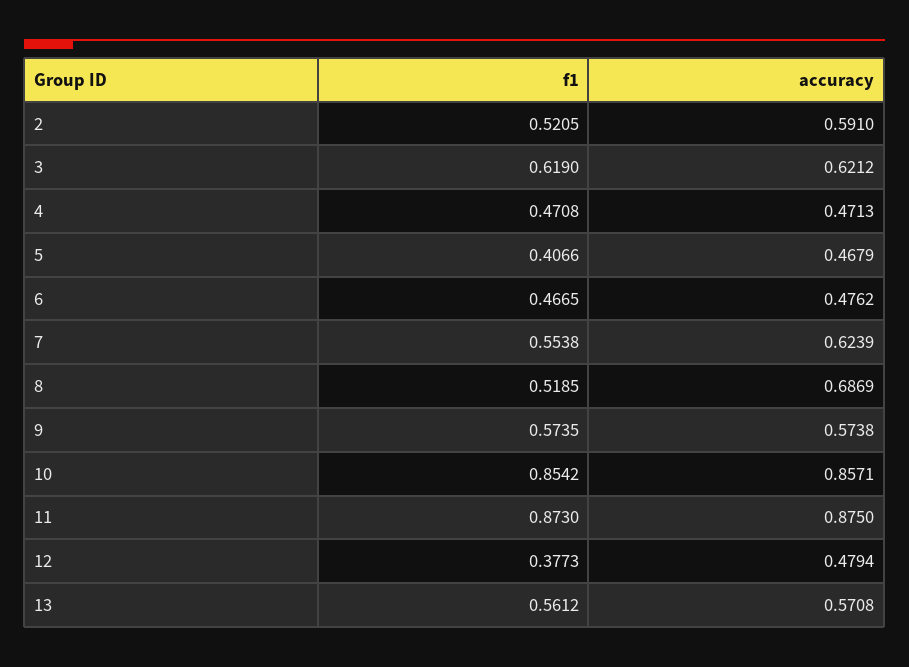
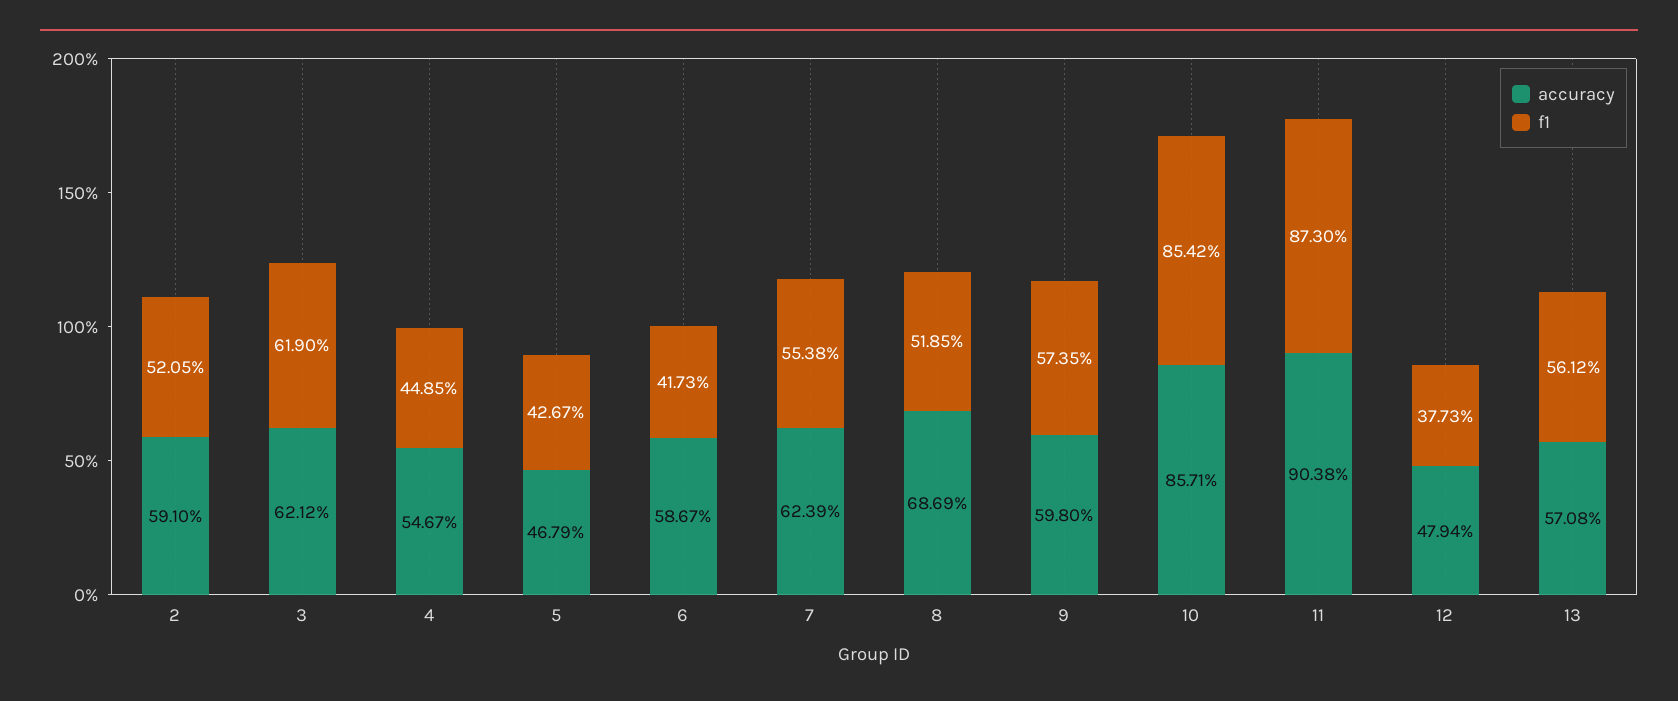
  {
    "f1": {
      "2": 0.5205,
      "3": 0.619,
-     "4": 0.4708,
+     "4": 0.4485,
-     "5": 0.4066,
+     "5": 0.4267,
-     "6": 0.4665,
+     "6": 0.4173,
      "7": 0.5538,
      "8": 0.5185,
      "9": 0.5735,
      "10": 0.8542,
      "11": 0.873,
      "12": 0.3773,
      "13": 0.5612
    },
    "accuracy": {
      "2": 0.591,
      "3": 0.6212,
-     "4": 0.4713,
+     "4": 0.5467,
      "5": 0.4679,
-     "6": 0.4762,
+     "6": 0.5867,
      "7": 0.6239,
      "8": 0.6869,
-     "9": 0.5738,
+     "9": 0.598,
      "10": 0.8571,
-     "11": 0.875,
+     "11": 0.9038,
      "12": 0.4794,
      "13": 0.5708
    }
  }

